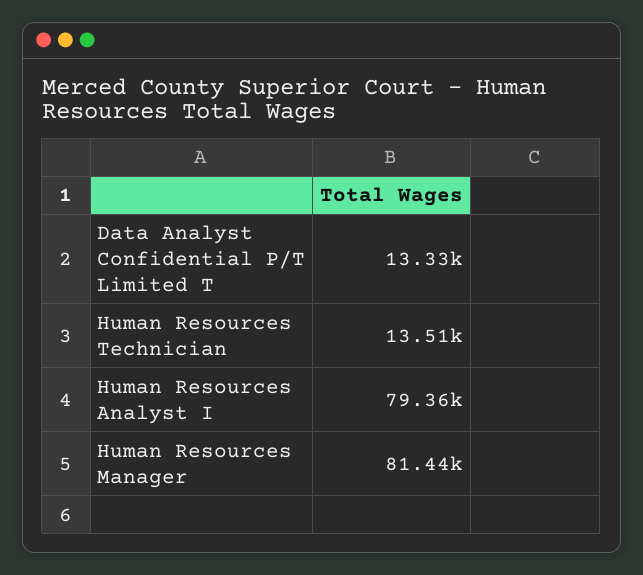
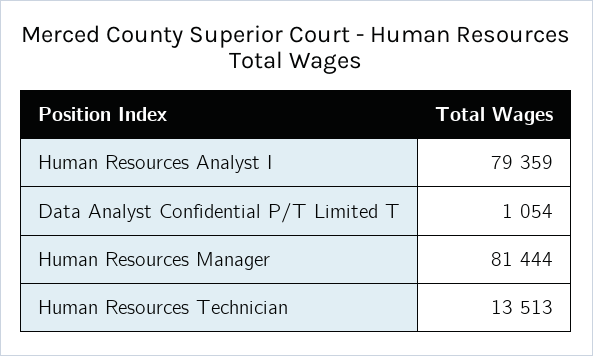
  {
-   "Data Analyst Confidential P/T Limited T": 13330,
+   "Data Analyst Confidential P/T Limited T": 1054,
    "Human Resources Technician": 13513,
    "Human Resources Analyst I": 79359,
    "Human Resources Manager": 81444
  }

